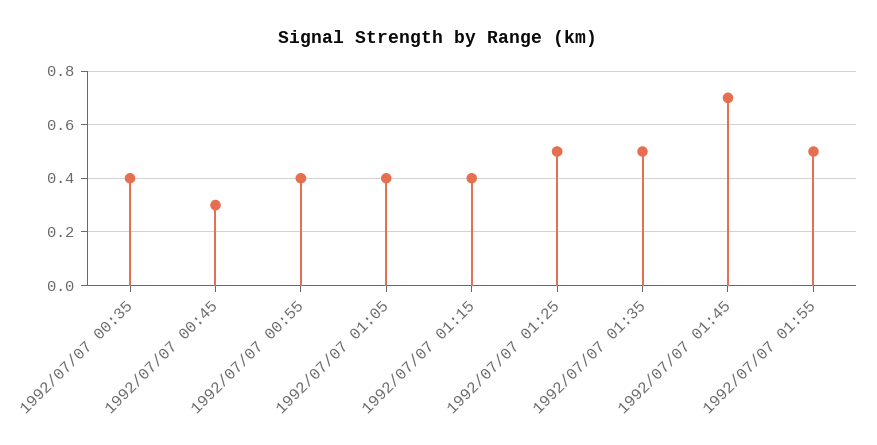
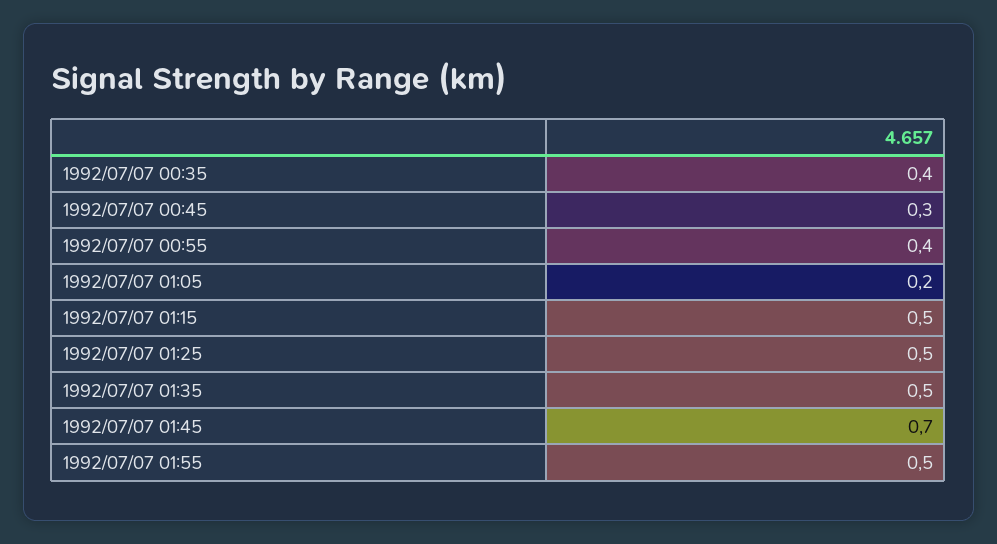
  {
    "1992/07/07 00:35": 0.4,
    "1992/07/07 00:45": 0.3,
    "1992/07/07 00:55": 0.4,
-   "1992/07/07 01:05": 0.4,
+   "1992/07/07 01:05": 0.2,
-   "1992/07/07 01:15": 0.4,
+   "1992/07/07 01:15": 0.5,
    "1992/07/07 01:25": 0.5,
    "1992/07/07 01:35": 0.5,
    "1992/07/07 01:45": 0.7,
    "1992/07/07 01:55": 0.5
  }

